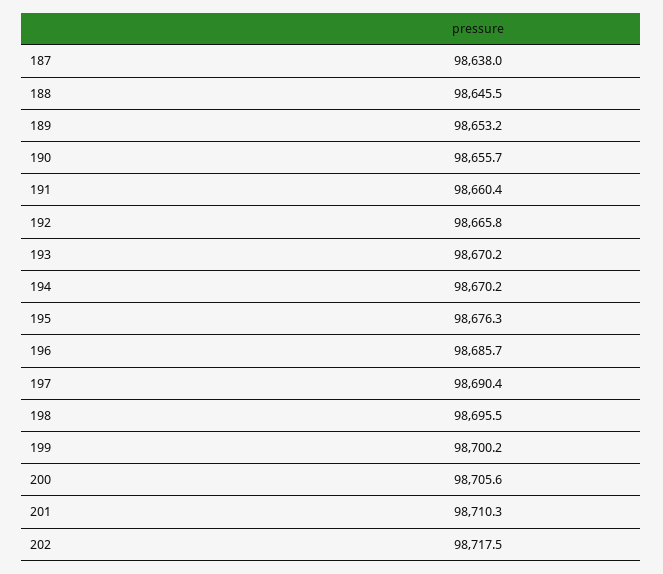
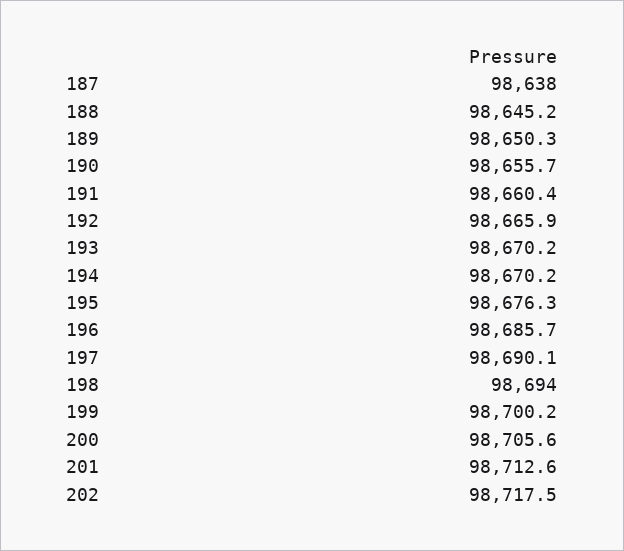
  {
    "187": 98638,
-   "188": 98645.5,
+   "188": 98645.2,
-   "189": 98653.2,
+   "189": 98650.3,
    "190": 98655.7,
    "191": 98660.4,
-   "192": 98665.8,
+   "192": 98665.9,
    "193": 98670.2,
    "194": 98670.2,
    "195": 98676.3,
    "196": 98685.7,
-   "197": 98690.4,
+   "197": 98690.1,
-   "198": 98695.5,
+   "198": 98694,
    "199": 98700.2,
    "200": 98705.6,
-   "201": 98710.3,
+   "201": 98712.6,
    "202": 98717.5
  }

